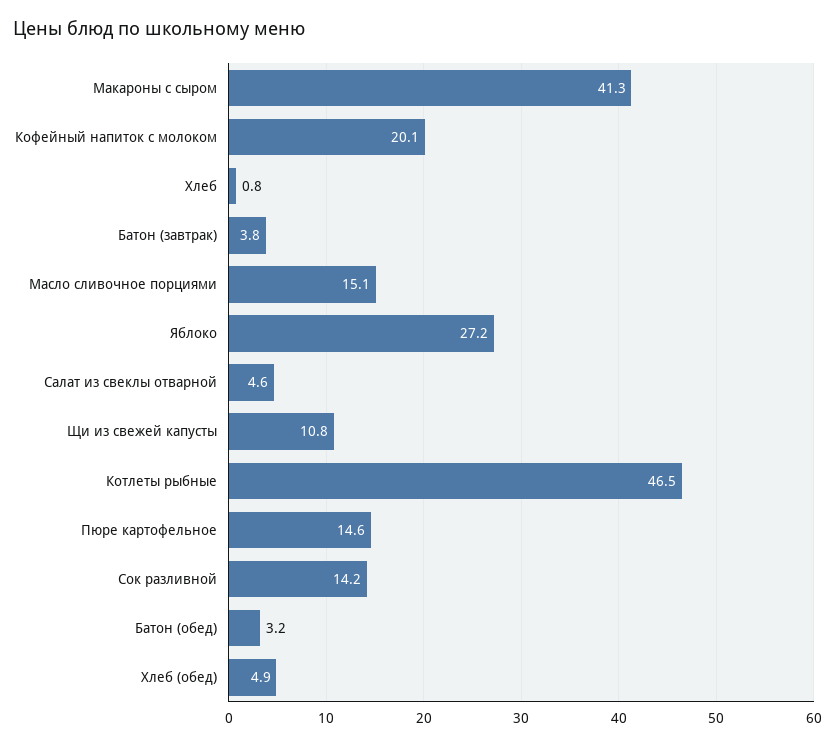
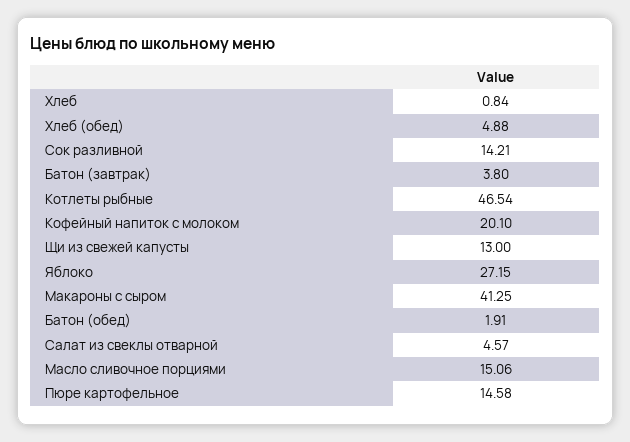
  {
    "Макароны с сыром": 41.25,
    "Кофейный напиток с молоком": 20.1,
    "Хлеб": 0.84,
    "Батон (завтрак)": 3.8,
    "Масло сливочное порциями": 15.06,
    "Яблоко": 27.15,
    "Салат из свеклы отварной": 4.57,
-   "Щи из свежей капусты": 10.8,
+   "Щи из свежей капусты": 13,
    "Котлеты рыбные": 46.54,
    "Пюре картофельное": 14.58,
    "Сок разливной": 14.21,
-   "Батон (обед)": 3.2,
+   "Батон (обед)": 1.91,
    "Хлеб (обед)": 4.88
  }

